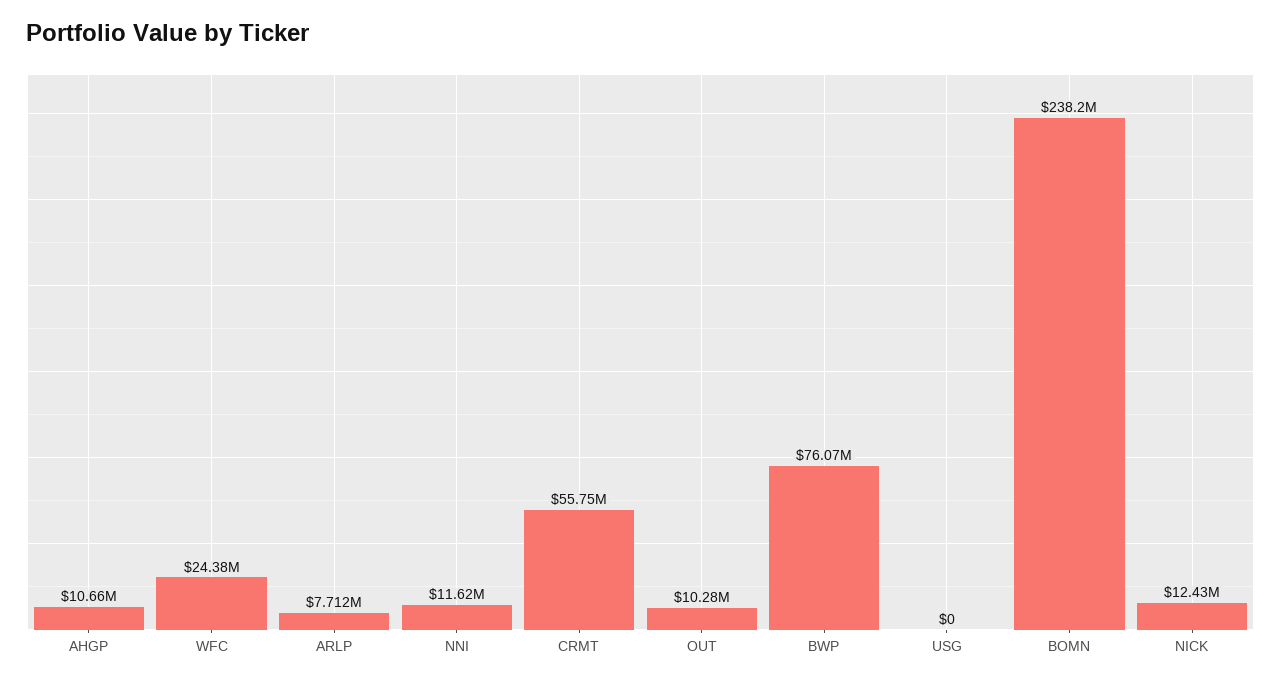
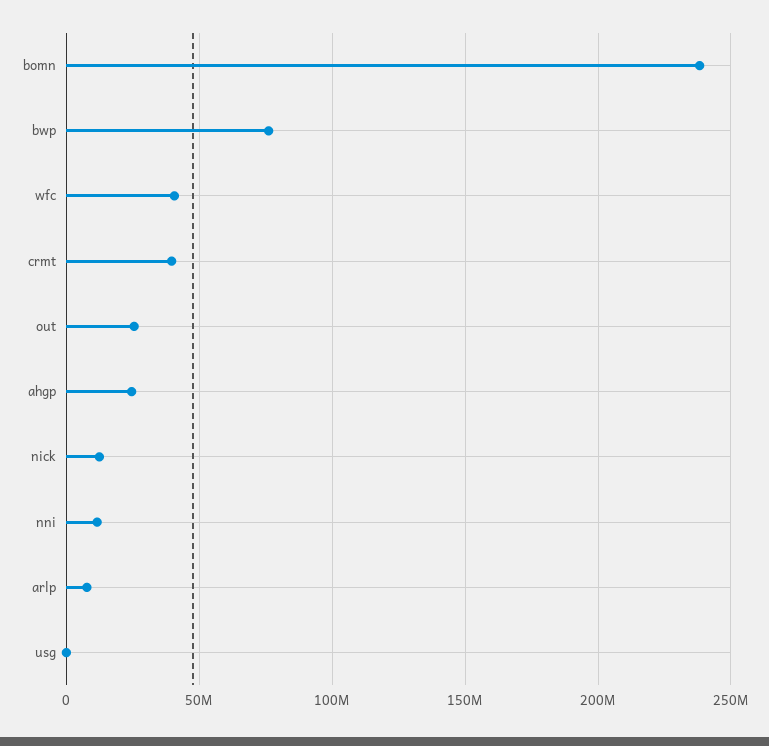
  {
-   "AHGP": 10660000,
+   "AHGP": 25000000,
-   "WFC": 24380000,
+   "WFC": 40000000,
    "ARLP": 7712000,
    "NNI": 11620000,
-   "CRMT": 55750000,
+   "CRMT": 40000000,
-   "OUT": 10280000,
+   "OUT": 25000000,
    "BWP": 76070000,
    "USG": 0,
    "BOMN": 238200000,
    "NICK": 12430000
  }

